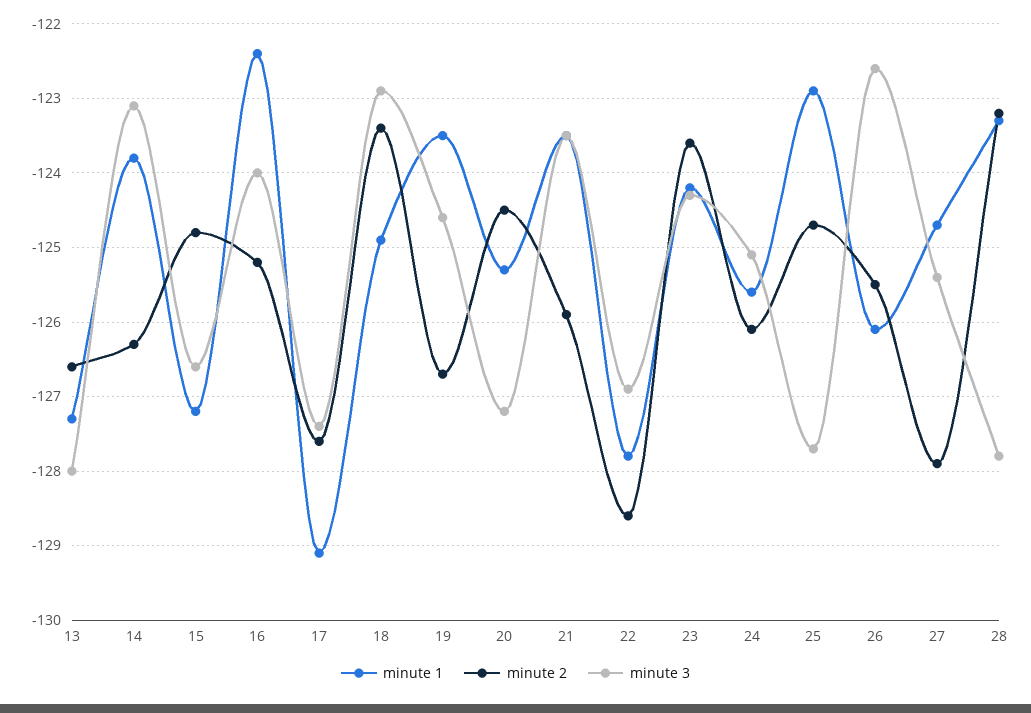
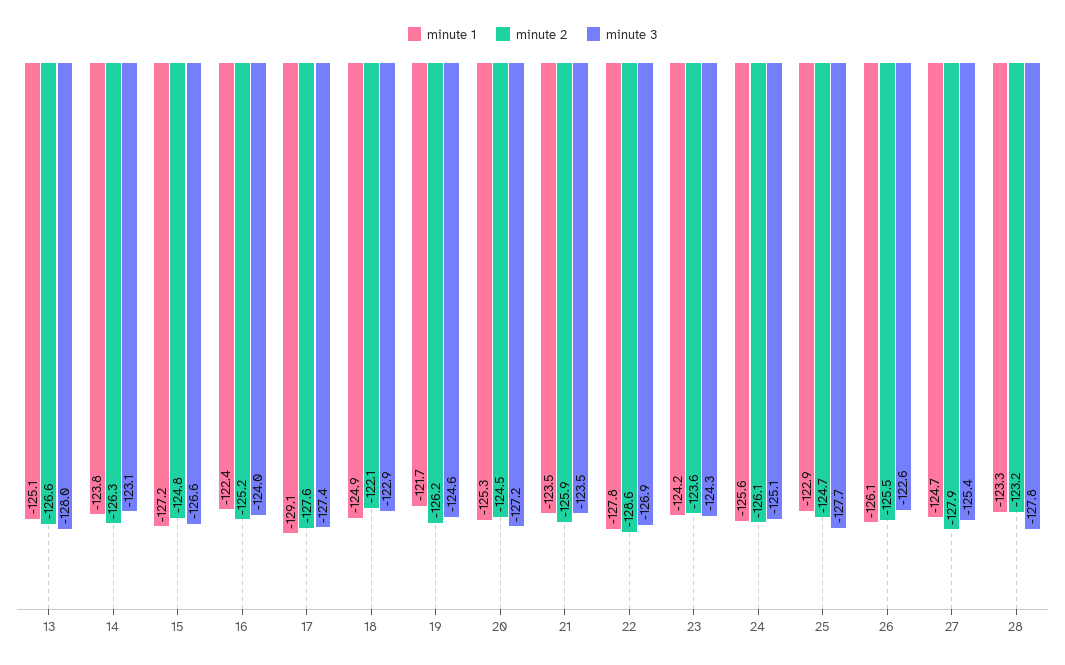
  {
    "minute 1": {
-     "13": -127.3,
+     "13": -125.1,
      "14": -123.8,
      "15": -127.2,
      "16": -122.4,
      "17": -129.1,
      "18": -124.9,
-     "19": -123.5,
+     "19": -121.7,
      "20": -125.3,
      "21": -123.5,
      "22": -127.8,
      "23": -124.2,
      "24": -125.6,
      "25": -122.9,
      "26": -126.1,
      "27": -124.7,
      "28": -123.3
    },
    "minute 2": {
      "13": -126.6,
      "14": -126.3,
      "15": -124.8,
      "16": -125.2,
      "17": -127.6,
-     "18": -123.4,
+     "18": -122.1,
-     "19": -126.7,
+     "19": -126.2,
      "20": -124.5,
      "21": -125.9,
      "22": -128.6,
      "23": -123.6,
      "24": -126.1,
      "25": -124.7,
      "26": -125.5,
      "27": -127.9,
      "28": -123.2
    },
    "minute 3": {
      "13": -128,
      "14": -123.1,
      "15": -126.6,
      "16": -124,
      "17": -127.4,
      "18": -122.9,
      "19": -124.6,
      "20": -127.2,
      "21": -123.5,
      "22": -126.9,
      "23": -124.3,
      "24": -125.1,
      "25": -127.7,
      "26": -122.6,
      "27": -125.4,
      "28": -127.8
    }
  }

